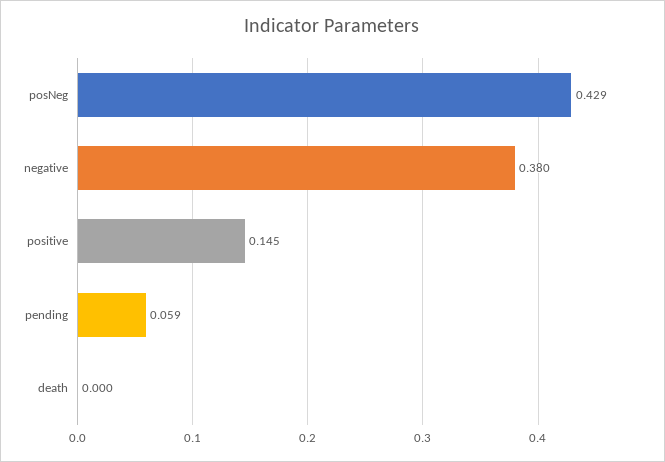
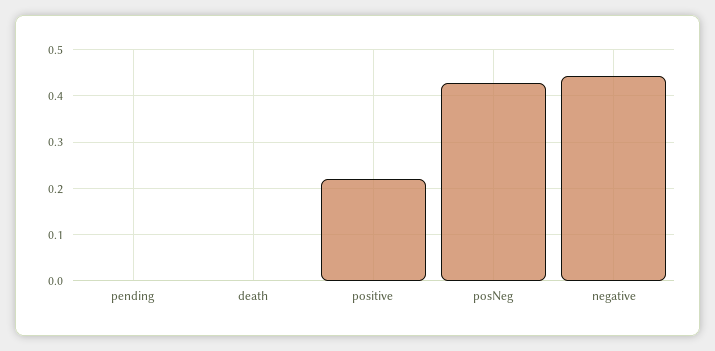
  {
    "posNeg": 0.429,
-   "negative": 0.38,
+   "negative": 0.44,
-   "positive": 0.145,
+   "positive": 0.22,
-   "pending": 0.059,
+   "pending": 0,
    "death": 0
  }

